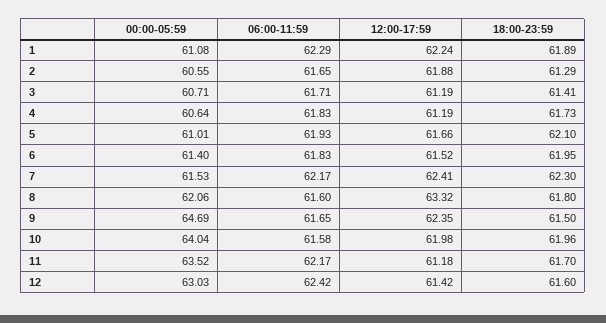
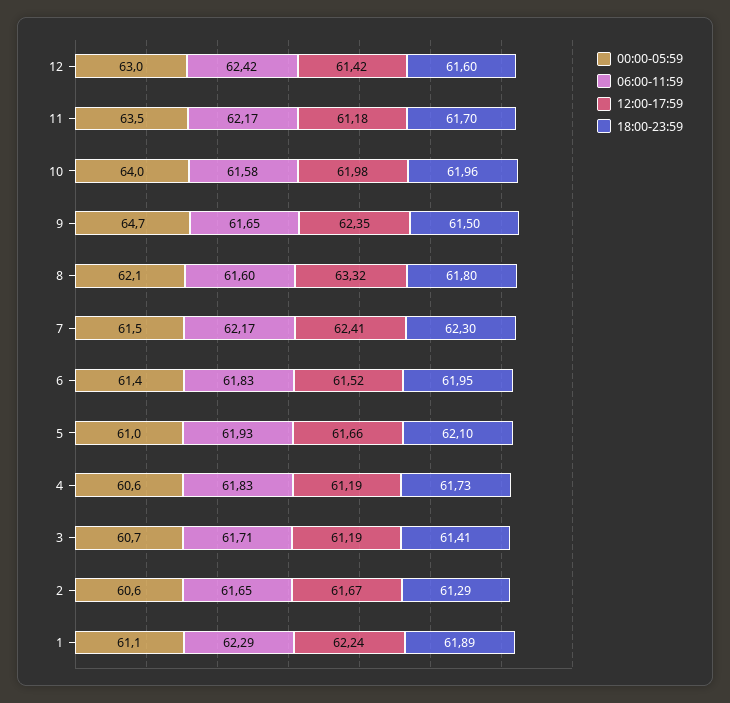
  {
    "00:00-05:59": {
      "1": 61.08,
      "2": 60.55,
      "3": 60.71,
      "4": 60.64,
      "5": 61.01,
      "6": 61.4,
      "7": 61.53,
      "8": 62.06,
      "9": 64.69,
      "10": 64.04,
      "11": 63.52,
      "12": 63.03
    },
    "06:00-11:59": {
      "1": 62.29,
      "2": 61.65,
      "3": 61.71,
      "4": 61.83,
      "5": 61.93,
      "6": 61.83,
      "7": 62.17,
      "8": 61.6,
      "9": 61.65,
      "10": 61.58,
      "11": 62.17,
      "12": 62.42
    },
    "12:00-17:59": {
      "1": 62.24,
-     "2": 61.88,
+     "2": 61.67,
      "3": 61.19,
      "4": 61.19,
      "5": 61.66,
      "6": 61.52,
      "7": 62.41,
      "8": 63.32,
      "9": 62.35,
      "10": 61.98,
      "11": 61.18,
      "12": 61.42
    },
    "18:00-23:59": {
      "1": 61.89,
      "2": 61.29,
      "3": 61.41,
      "4": 61.73,
      "5": 62.1,
      "6": 61.95,
      "7": 62.3,
      "8": 61.8,
      "9": 61.5,
      "10": 61.96,
      "11": 61.7,
      "12": 61.6
    }
  }

